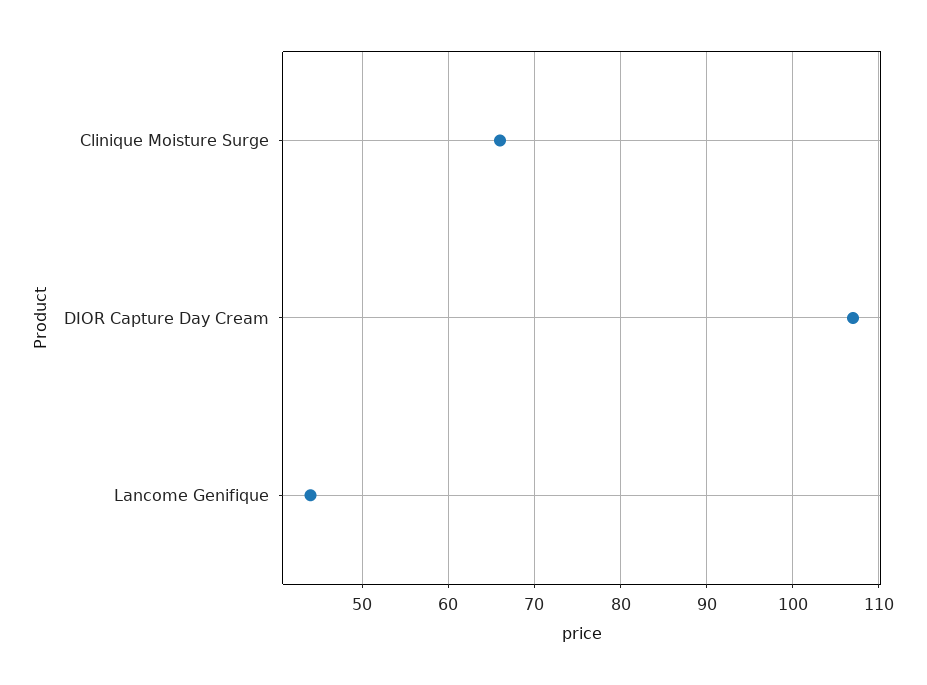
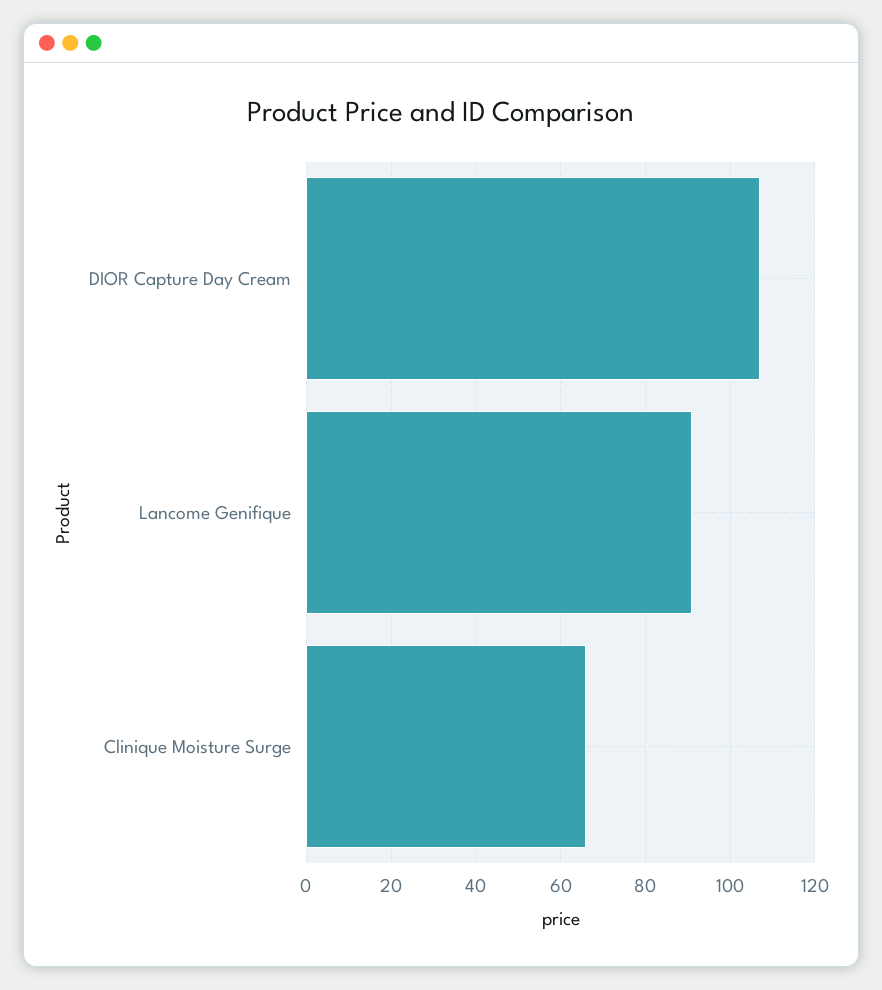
  {
    "Clinique Moisture Surge": 66,
    "DIOR Capture Day Cream": 107,
-   "Lancome Genifique": 44
+   "Lancome Genifique": 90
  }

